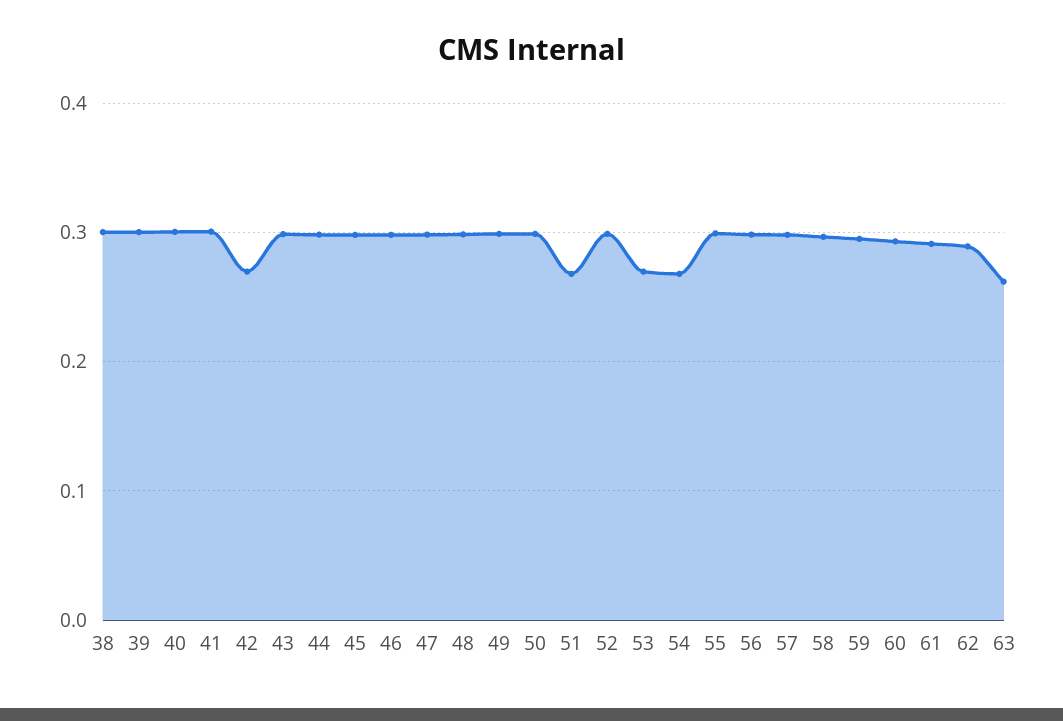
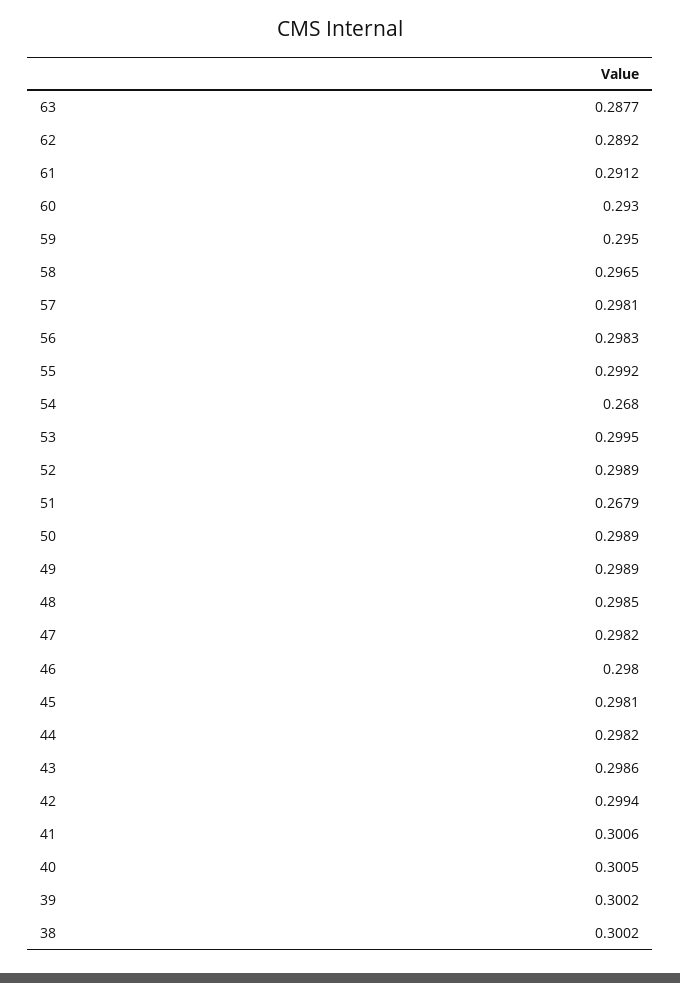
  {
    "38": 0.3002,
    "39": 0.3002,
    "40": 0.3005,
    "41": 0.3006,
-   "42": 0.27,
+   "42": 0.2994,
    "43": 0.2986,
    "44": 0.2982,
    "45": 0.2981,
    "46": 0.298,
    "47": 0.2982,
    "48": 0.2985,
    "49": 0.2989,
    "50": 0.2989,
    "51": 0.2679,
    "52": 0.2989,
-   "53": 0.27,
+   "53": 0.2995,
    "54": 0.268,
    "55": 0.2992,
    "56": 0.2983,
    "57": 0.2981,
    "58": 0.2965,
    "59": 0.295,
    "60": 0.293,
    "61": 0.2912,
    "62": 0.2892,
-   "63": 0.26
+   "63": 0.2877
  }

